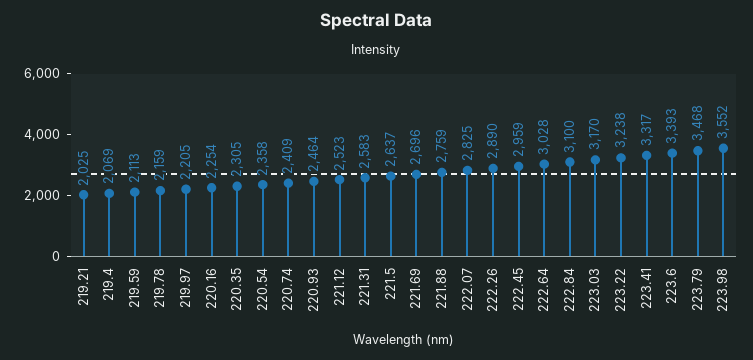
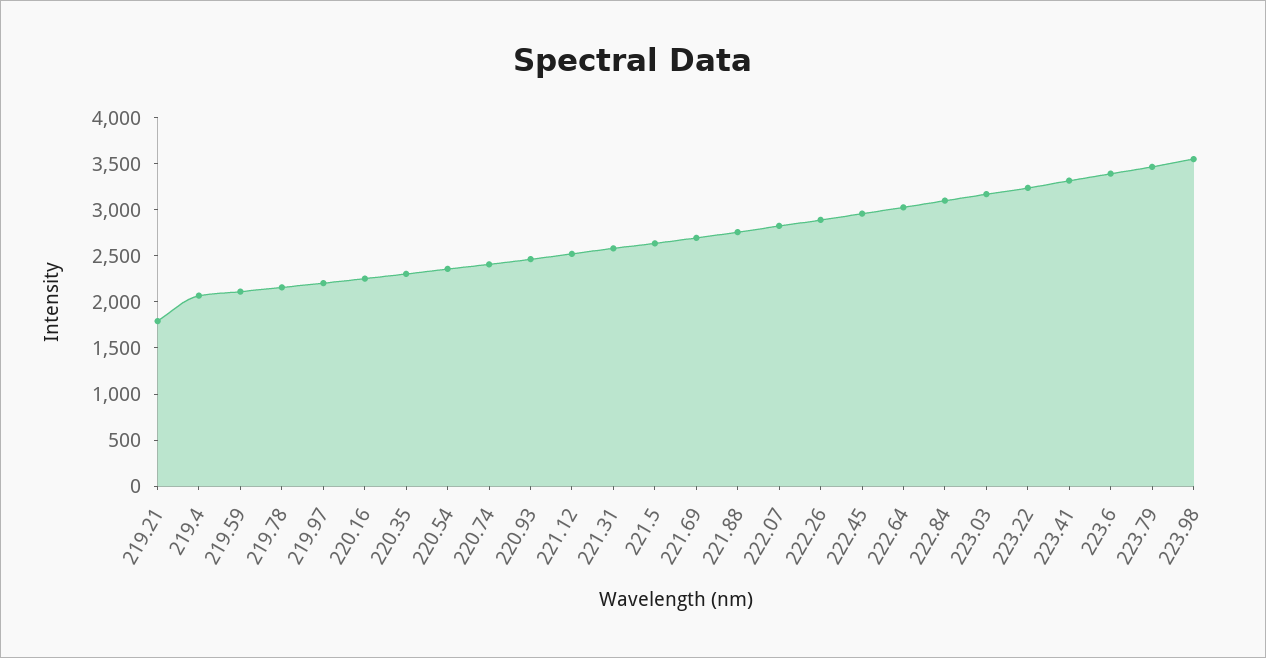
  {
-   "219.21": 2025,
+   "219.21": 1800,
    "219.4": 2069,
    "219.59": 2113,
    "219.78": 2159,
    "219.97": 2205,
    "220.16": 2254,
    "220.35": 2305,
    "220.54": 2358,
    "220.74": 2409,
    "220.93": 2464,
    "221.12": 2523,
    "221.31": 2583,
    "221.5": 2637,
    "221.69": 2696,
    "221.88": 2759,
    "222.07": 2825,
    "222.26": 2890,
    "222.45": 2959,
    "222.64": 3028,
    "222.84": 3100,
    "223.03": 3170,
    "223.22": 3238,
    "223.41": 3317,
    "223.6": 3393,
    "223.79": 3468,
    "223.98": 3552
  }

